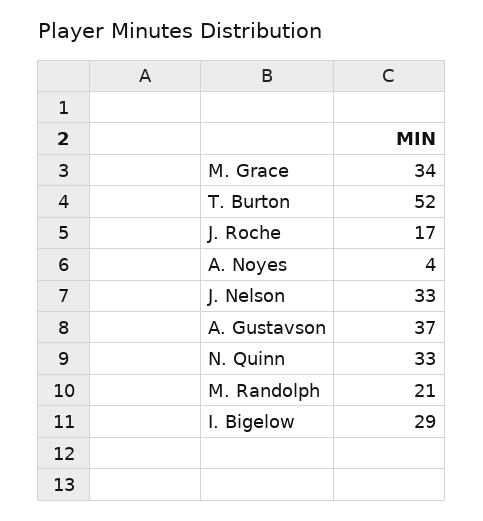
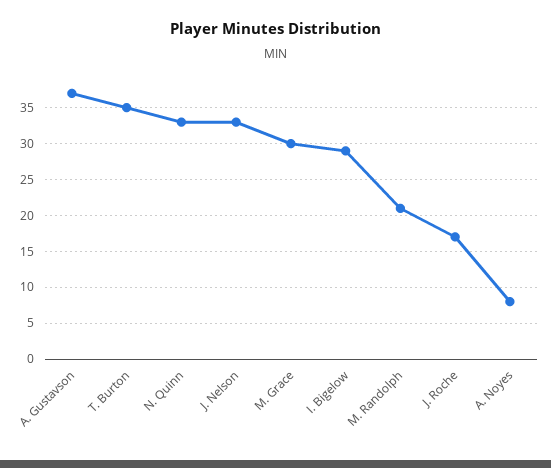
  {
-   "M. Grace": 34,
+   "M. Grace": 30,
-   "T. Burton": 52,
+   "T. Burton": 35,
    "J. Roche": 17,
-   "A. Noyes": 4,
+   "A. Noyes": 8,
    "J. Nelson": 33,
    "A. Gustavson": 37,
    "N. Quinn": 33,
    "M. Randolph": 21,
    "I. Bigelow": 29
  }

